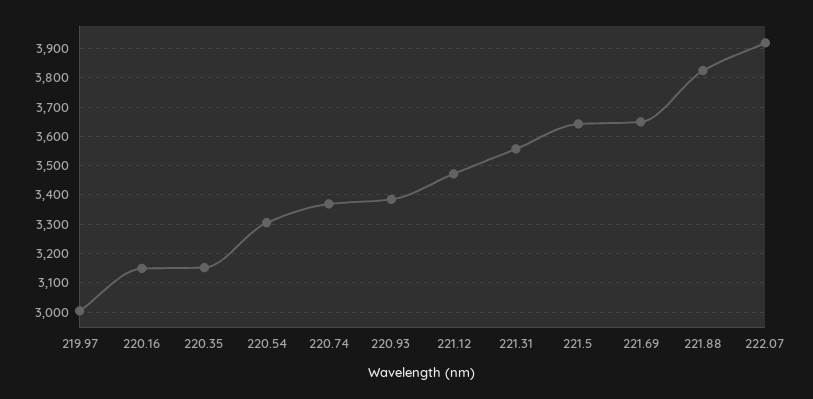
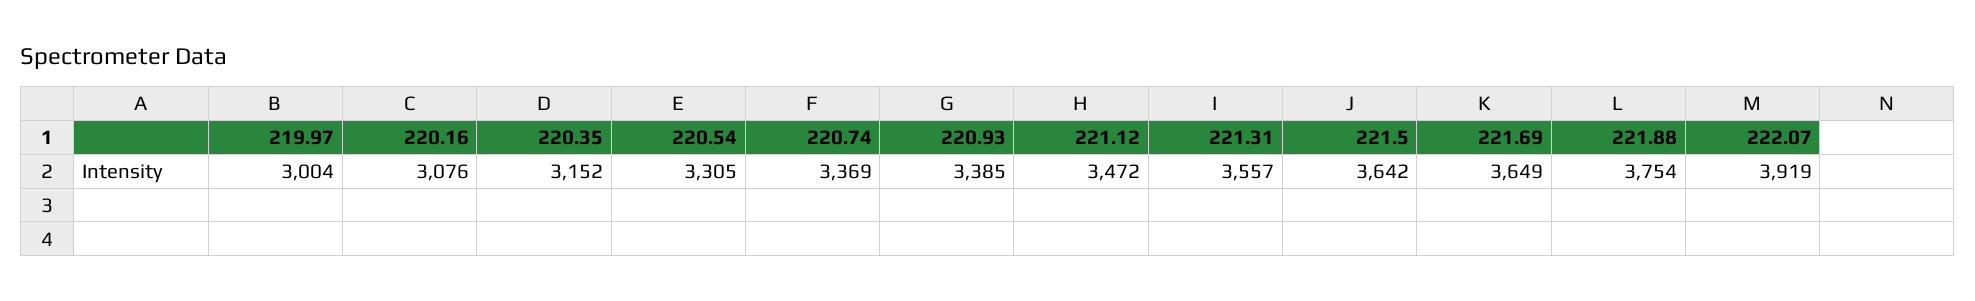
  {
    "219.97": 3004,
-   "220.16": 3150,
+   "220.16": 3076,
    "220.35": 3152,
    "220.54": 3305,
    "220.74": 3369,
    "220.93": 3385,
    "221.12": 3472,
    "221.31": 3557,
    "221.5": 3642,
    "221.69": 3649,
-   "221.88": 3825,
+   "221.88": 3754,
    "222.07": 3919
  }

